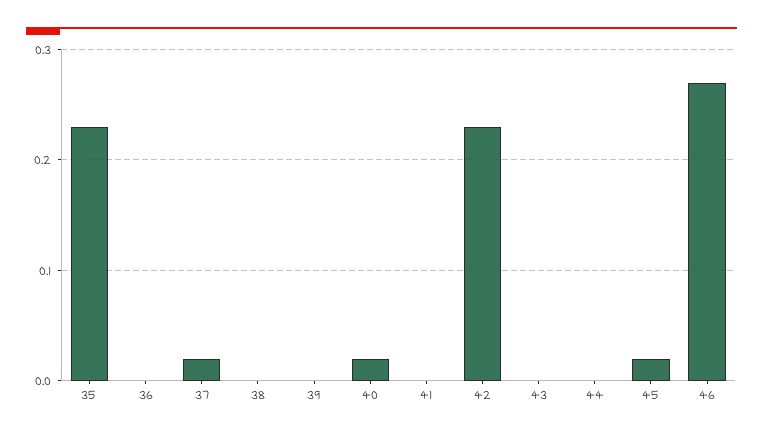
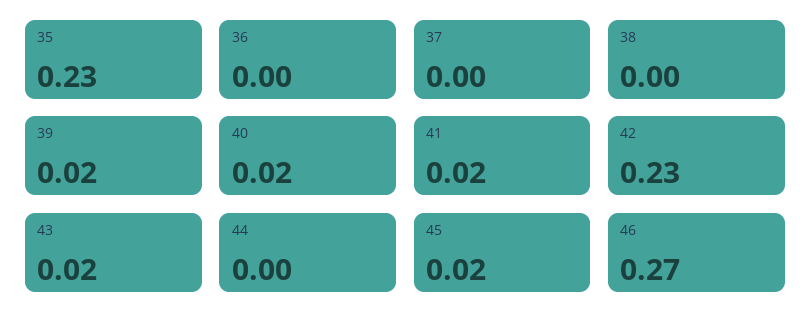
  {
    "35": 0.23,
    "36": 0,
-   "37": 0.02,
+   "37": 0,
    "38": 0,
-   "39": 0,
+   "39": 0.02,
    "40": 0.02,
-   "41": 0,
+   "41": 0.02,
    "42": 0.23,
-   "43": 0,
+   "43": 0.02,
    "44": 0,
    "45": 0.02,
    "46": 0.27
  }

